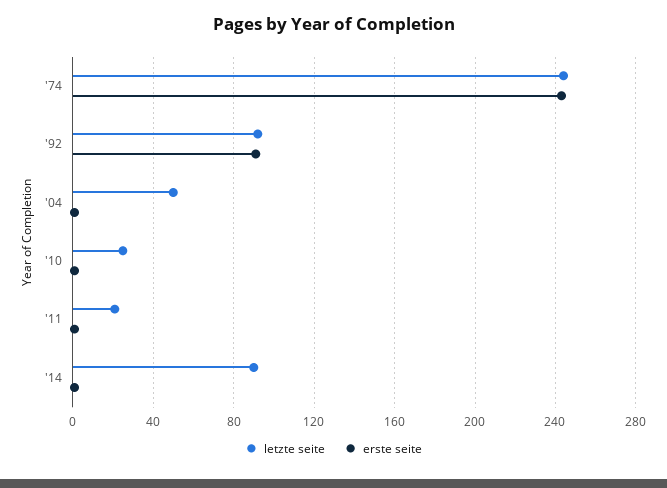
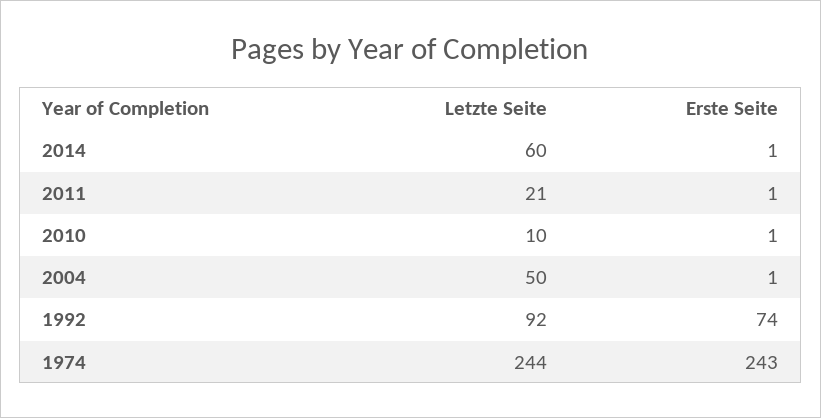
  {
    "letzte seite": {
      "'74": 244,
      "'92": 92,
      "'04": 50,
-     "'10": 25,
+     "'10": 10,
      "'11": 21,
-     "'14": 90
+     "'14": 60
    },
    "erste seite": {
      "'74": 243,
-     "'92": 90,
+     "'92": 74,
      "'04": 1,
      "'10": 1,
      "'11": 1,
      "'14": 1
    }
  }

